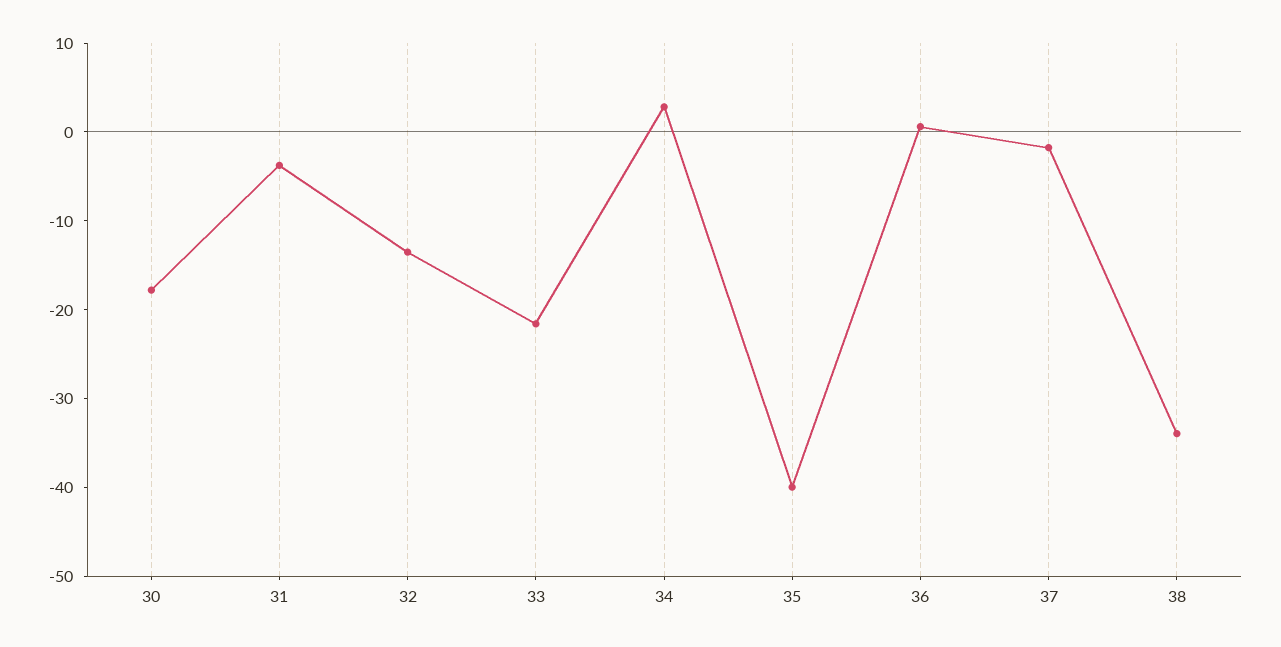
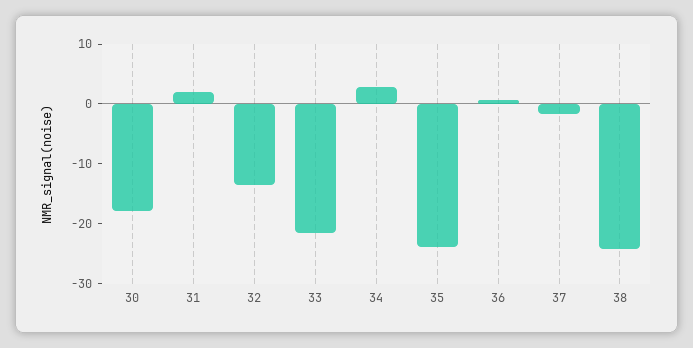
  {
    "30": -18,
-   "31": -4,
+   "31": 2,
    "32": -14,
    "33": -22,
    "34": 2,
-   "35": -40,
+   "35": -24,
    "36": 0,
    "37": -2,
-   "38": -34
+   "38": -24
  }

